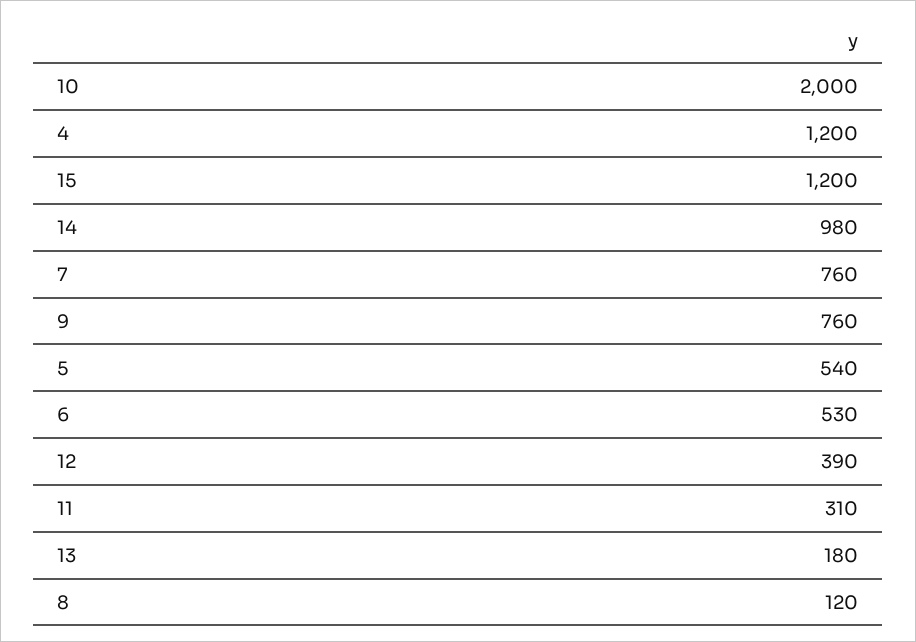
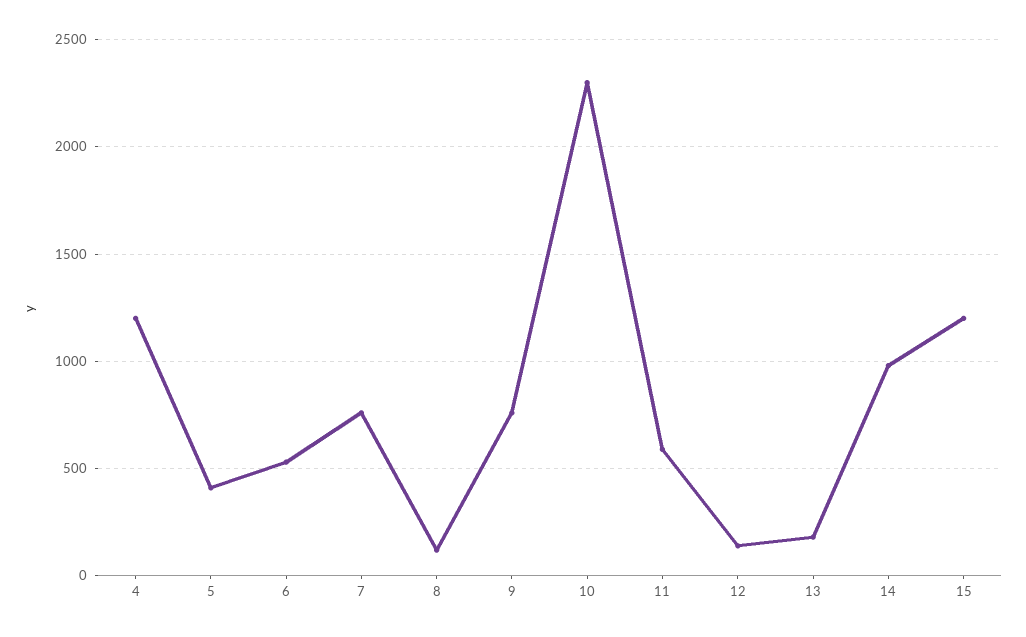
  {
-   "10": 2000,
+   "10": 2300,
    "4": 1200,
    "15": 1200,
    "14": 980,
    "7": 760,
    "9": 760,
-   "5": 540,
+   "5": 400,
    "6": 530,
-   "12": 390,
+   "12": 150,
-   "11": 310,
+   "11": 600,
    "13": 180,
    "8": 120
  }

